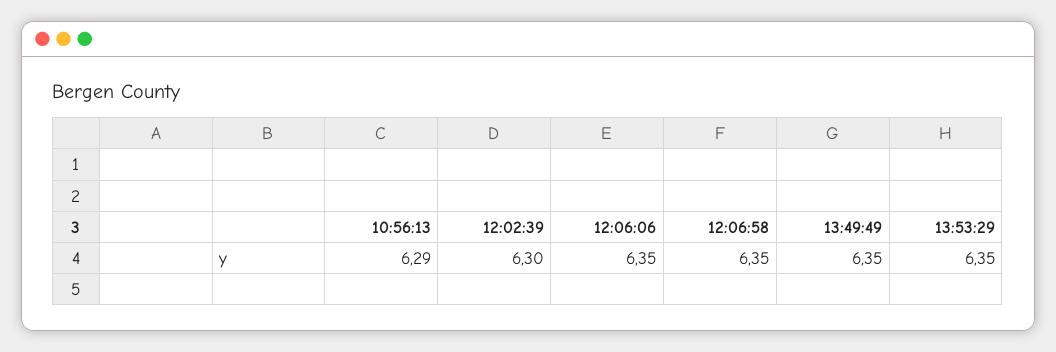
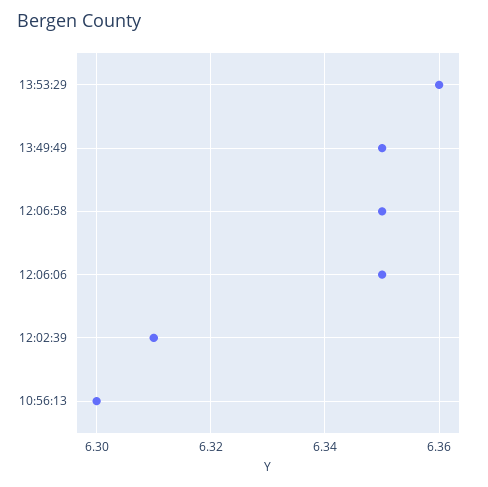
  {
-   "10:56:13": 6.29,
+   "10:56:13": 6.3,
-   "12:02:39": 6.3,
+   "12:02:39": 6.31,
    "12:06:06": 6.35,
    "12:06:58": 6.35,
    "13:49:49": 6.35,
-   "13:53:29": 6.35
+   "13:53:29": 6.36
  }

